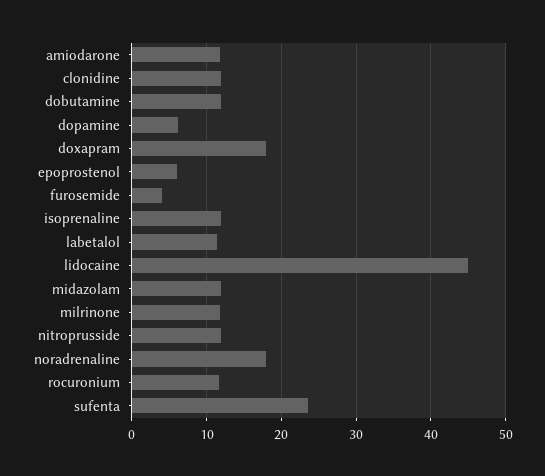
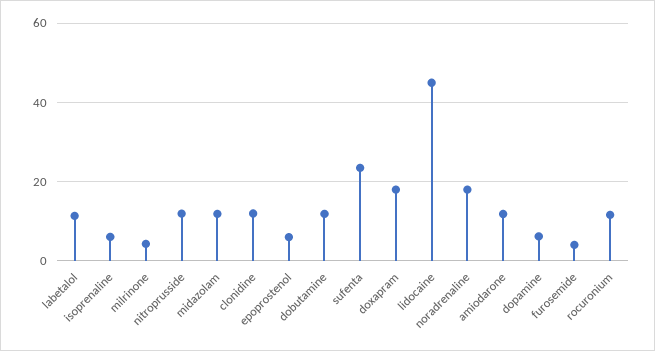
  {
    "amiodarone": 12,
    "clonidine": 12,
    "dobutamine": 12,
    "dopamine": 6,
    "doxapram": 18,
    "epoprostenol": 6,
    "furosemide": 4,
-   "isoprenaline": 12,
+   "isoprenaline": 6,
    "labetalol": 11,
    "lidocaine": 45,
    "midazolam": 12,
-   "milrinone": 12,
+   "milrinone": 4,
    "nitroprusside": 12,
    "noradrenaline": 18,
    "rocuronium": 12,
    "sufenta": 24
  }

